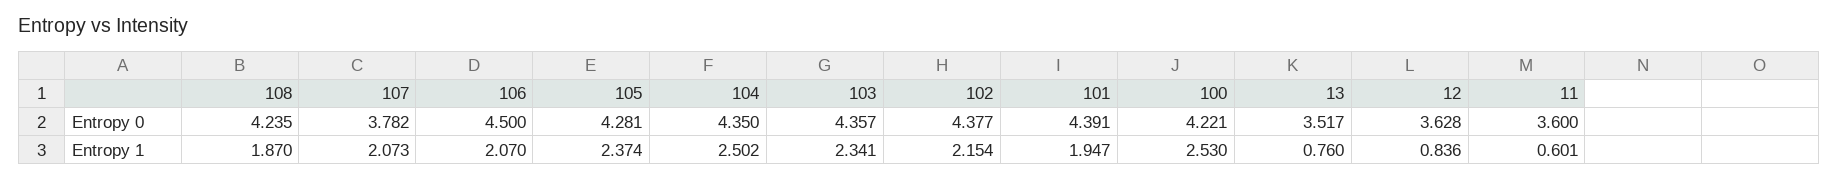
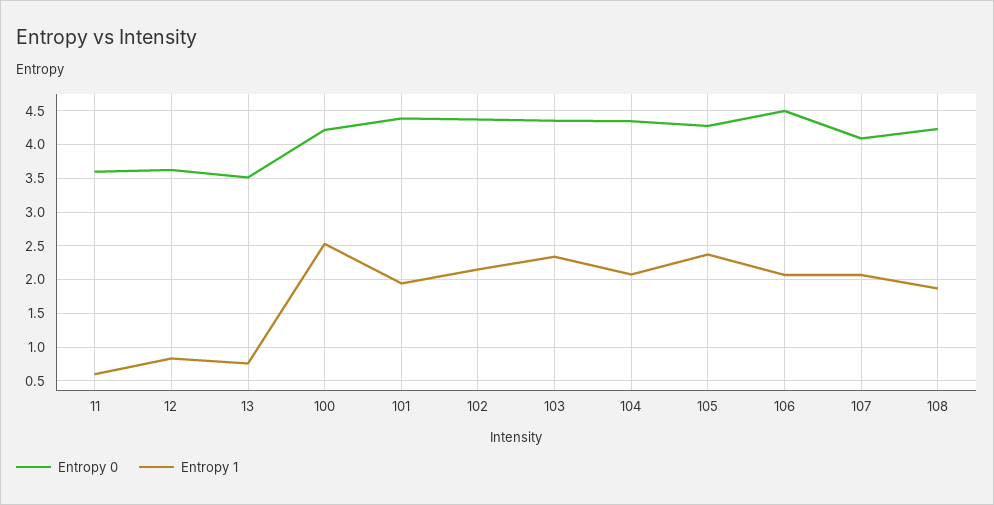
  {
    "Entropy 0": {
      "108": 4.235,
-     "107": 3.782,
+     "107": 4.1,
      "106": 4.5,
      "105": 4.281,
      "104": 4.35,
      "103": 4.357,
      "102": 4.377,
      "101": 4.391,
      "100": 4.221,
      "13": 3.517,
      "12": 3.628,
      "11": 3.6
    },
    "Entropy 1": {
      "108": 1.87,
      "107": 2.073,
      "106": 2.07,
      "105": 2.374,
-     "104": 2.502,
+     "104": 2.1,
      "103": 2.341,
      "102": 2.154,
      "101": 1.947,
      "100": 2.53,
      "13": 0.76,
      "12": 0.836,
      "11": 0.601
    }
  }

